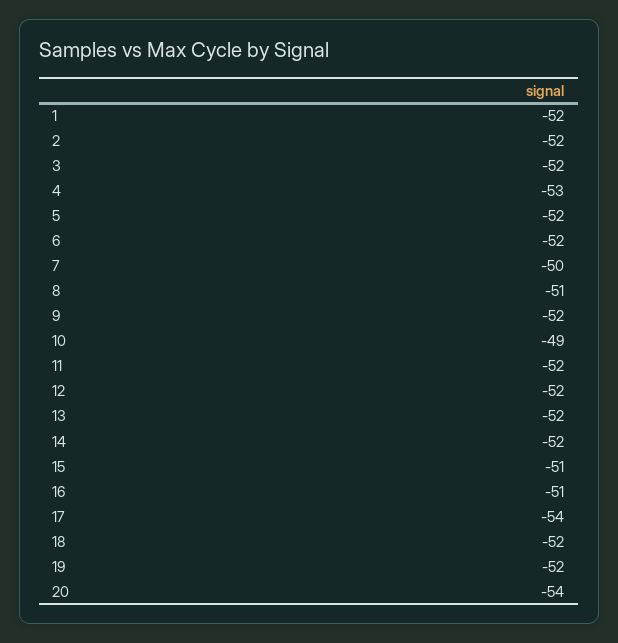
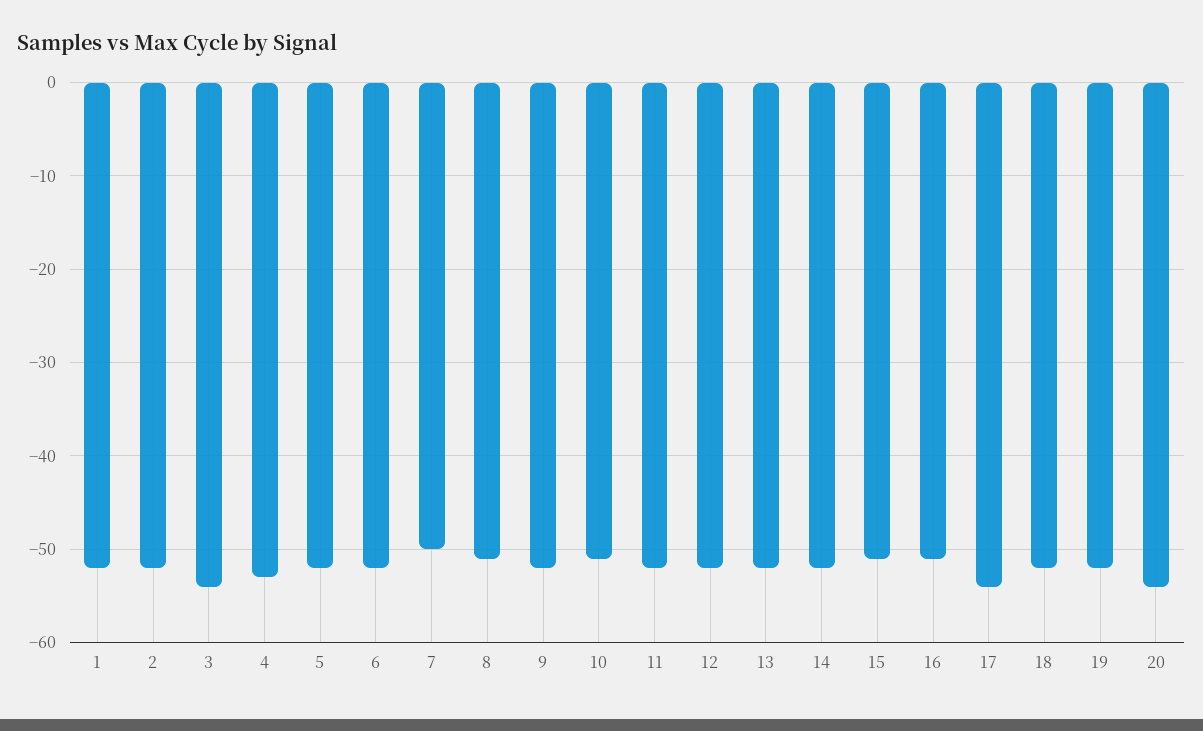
  {
    "1": -52,
    "2": -52,
-   "3": -52,
+   "3": -54,
    "4": -53,
    "5": -52,
    "6": -52,
    "7": -50,
    "8": -51,
    "9": -52,
-   "10": -49,
+   "10": -51,
    "11": -52,
    "12": -52,
    "13": -52,
    "14": -52,
    "15": -51,
    "16": -51,
    "17": -54,
    "18": -52,
    "19": -52,
    "20": -54
  }

